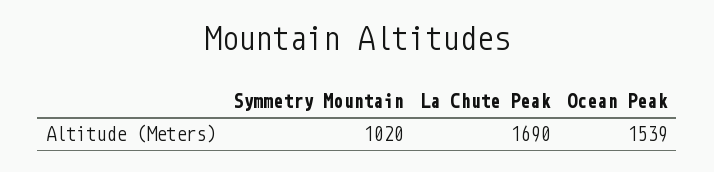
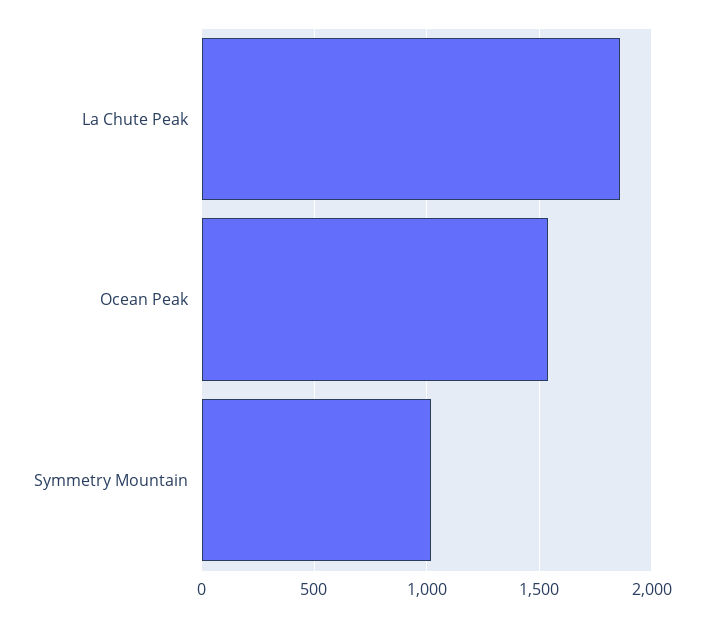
  {
    "Symmetry Mountain": 1020,
-   "La Chute Peak": 1690,
+   "La Chute Peak": 1850,
    "Ocean Peak": 1539
  }

